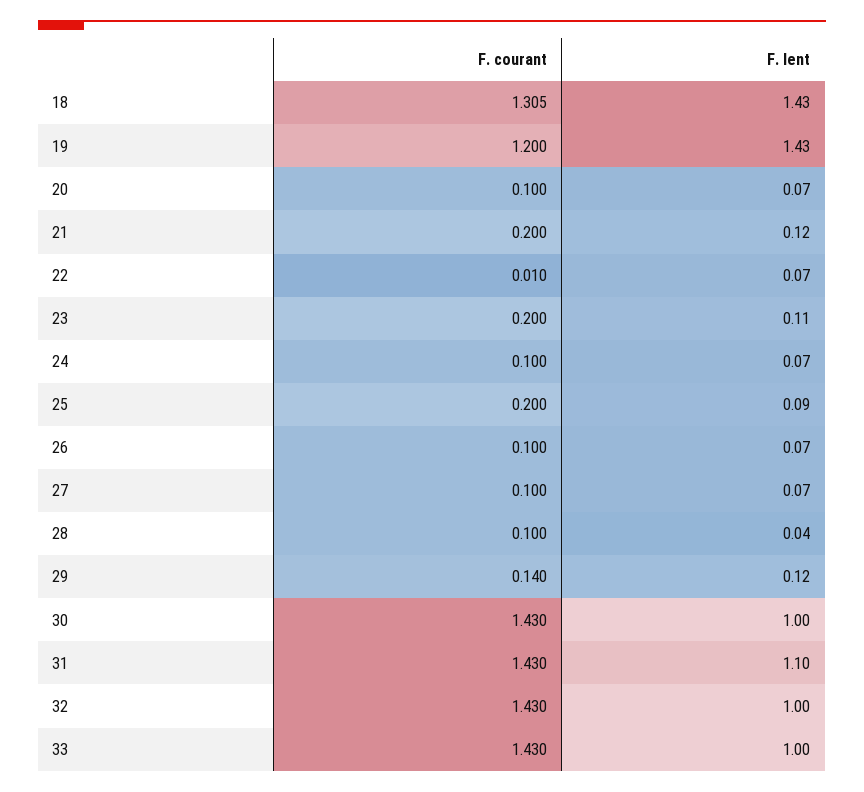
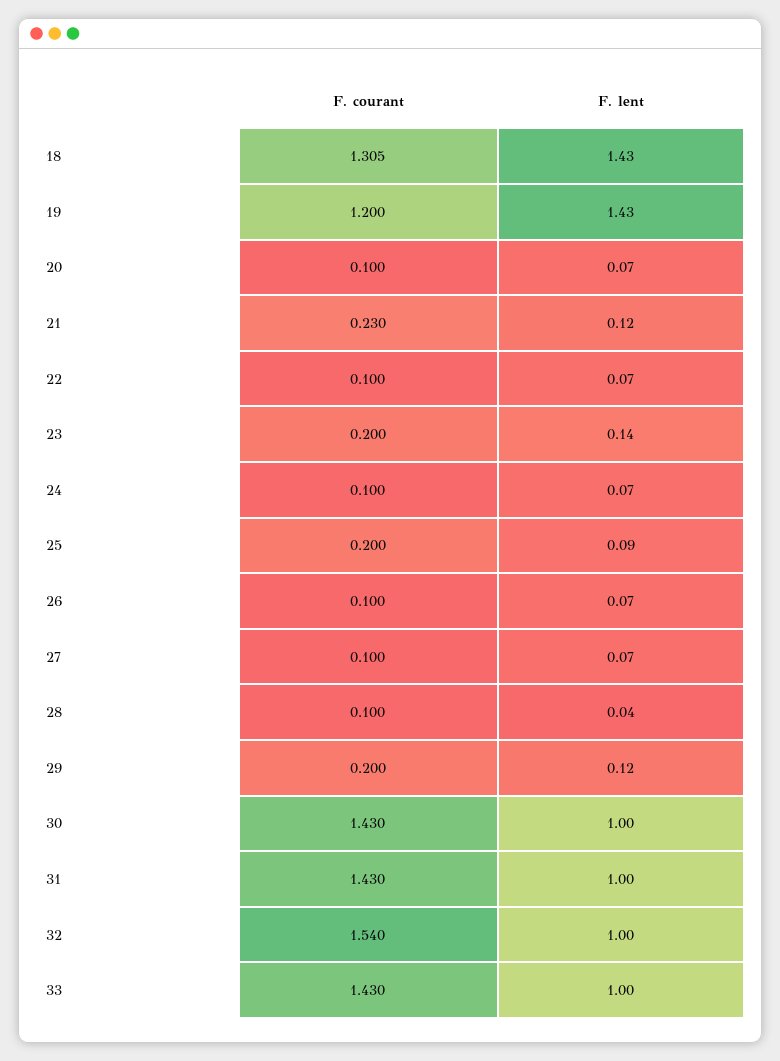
  {
    "F. courant": {
      "18": 1.305,
      "19": 1.2,
      "20": 0.1,
-     "21": 0.2,
+     "21": 0.23,
-     "22": 0.01,
+     "22": 0.1,
      "23": 0.2,
      "24": 0.1,
      "25": 0.2,
      "26": 0.1,
      "27": 0.1,
      "28": 0.1,
-     "29": 0.14,
+     "29": 0.2,
      "30": 1.43,
      "31": 1.43,
-     "32": 1.43,
+     "32": 1.54,
      "33": 1.43
    },
    "F. lent": {
      "18": 1.43,
      "19": 1.43,
      "20": 0.07,
      "21": 0.12,
      "22": 0.07,
-     "23": 0.11,
+     "23": 0.14,
      "24": 0.07,
      "25": 0.09,
      "26": 0.07,
      "27": 0.07,
      "28": 0.04,
      "29": 0.12,
      "30": 1,
-     "31": 1.1,
+     "31": 1,
      "32": 1,
      "33": 1
    }
  }

